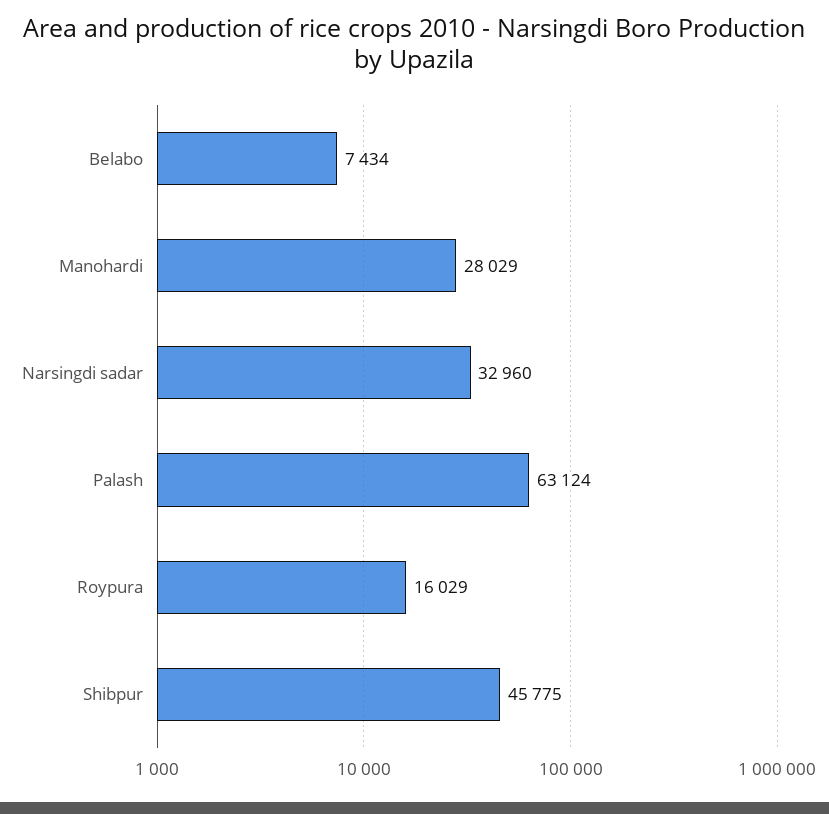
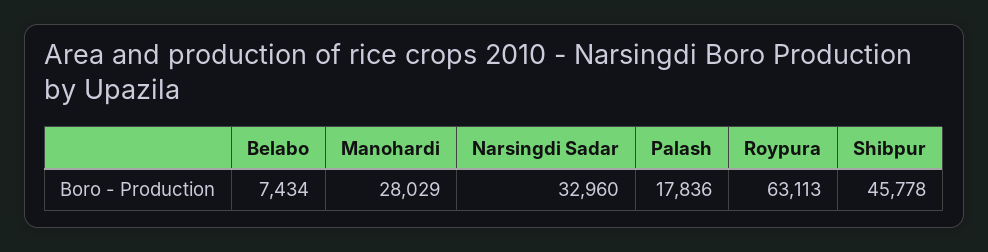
  {
    "Belabo": 7434,
    "Manohardi": 28029,
    "Narsingdi sadar": 32960,
-   "Palash": 63124,
+   "Palash": 17836,
-   "Roypura": 16029,
+   "Roypura": 63113,
-   "Shibpur": 45775
+   "Shibpur": 45778
  }

